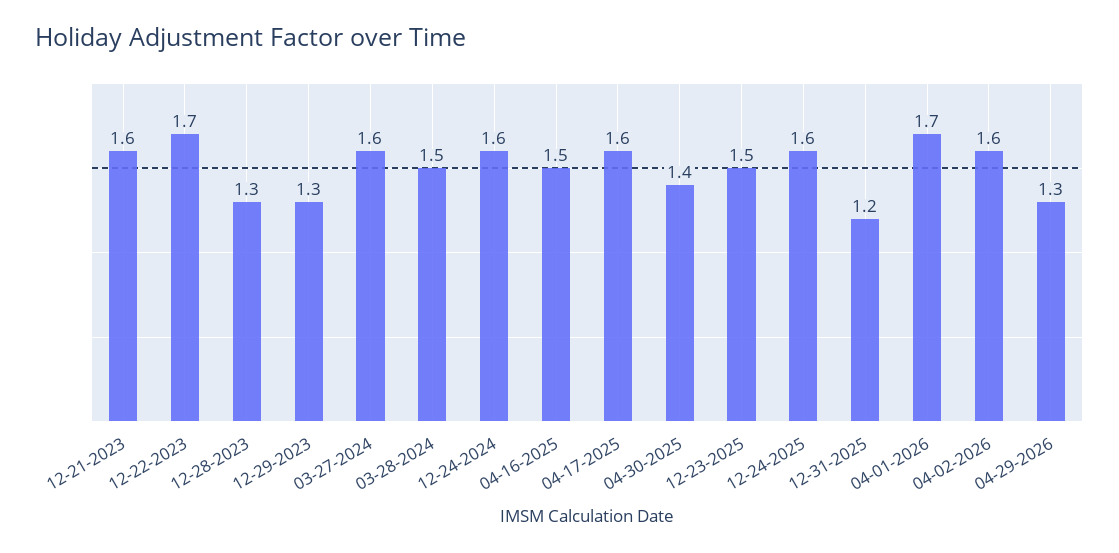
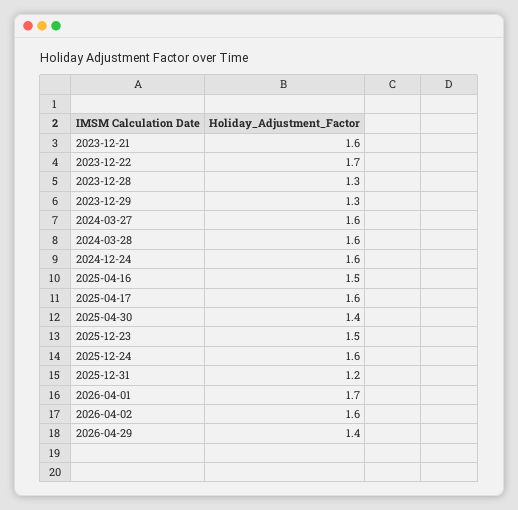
  {
    "12-21-2023": 1.6,
    "12-22-2023": 1.7,
    "12-28-2023": 1.3,
    "12-29-2023": 1.3,
    "03-27-2024": 1.6,
-   "03-28-2024": 1.5,
+   "03-28-2024": 1.6,
    "12-24-2024": 1.6,
    "04-16-2025": 1.5,
    "04-17-2025": 1.6,
    "04-30-2025": 1.4,
    "12-23-2025": 1.5,
    "12-24-2025": 1.6,
    "12-31-2025": 1.2,
    "04-01-2026": 1.7,
    "04-02-2026": 1.6,
-   "04-29-2026": 1.3
+   "04-29-2026": 1.4
  }

